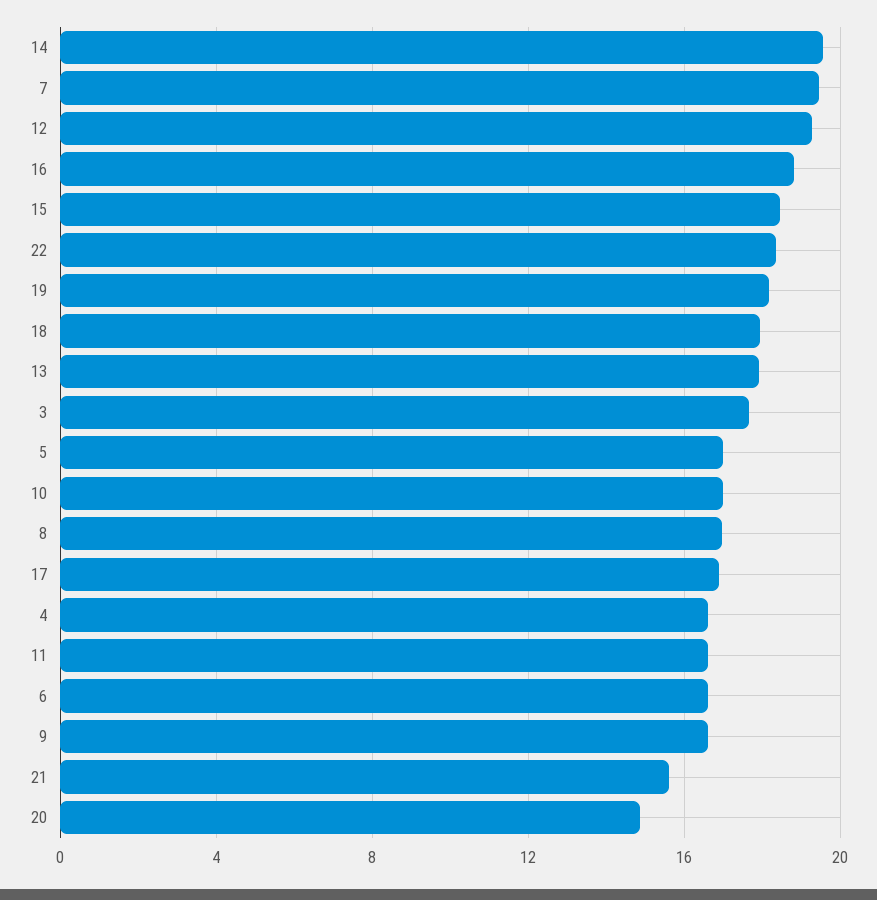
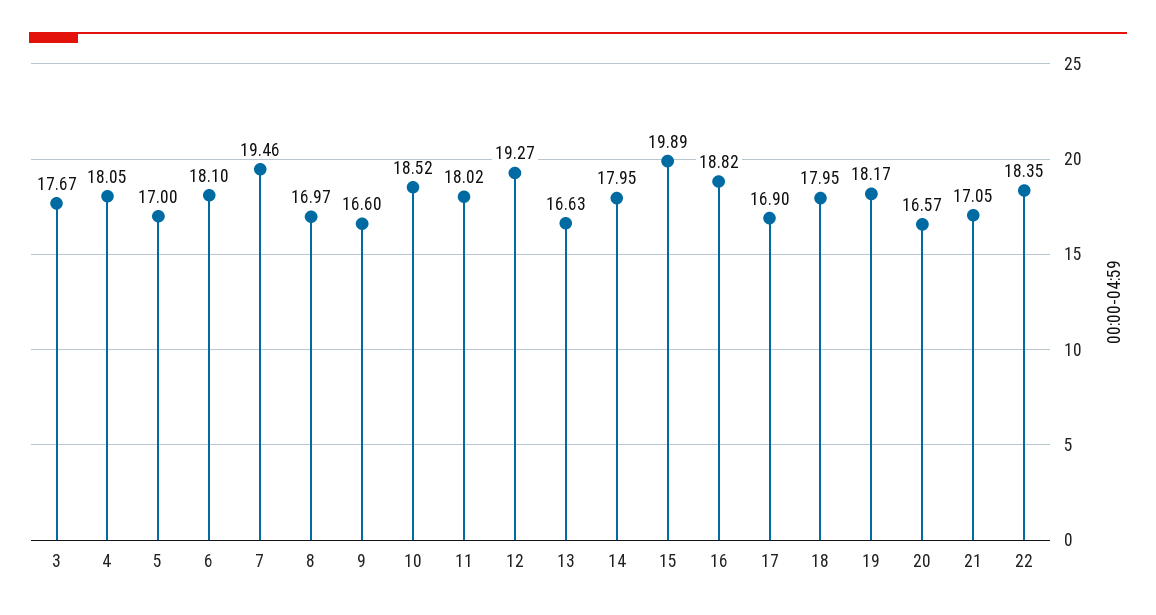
  {
-   "14": 19.5,
+   "14": 17.95,
    "7": 19.46,
    "12": 19.27,
    "16": 18.82,
-   "15": 18.5,
+   "15": 19.89,
    "22": 18.35,
    "19": 18.17,
    "18": 17.95,
-   "13": 18,
+   "13": 16.63,
    "3": 17.67,
    "5": 17,
-   "10": 17,
+   "10": 18.52,
    "8": 16.97,
    "17": 16.9,
-   "4": 16.5,
+   "4": 18.05,
-   "11": 16.5,
+   "11": 18.02,
-   "6": 16.5,
+   "6": 18.1,
    "9": 16.6,
-   "21": 15.5,
+   "21": 17.05,
-   "20": 15
+   "20": 16.57
  }

